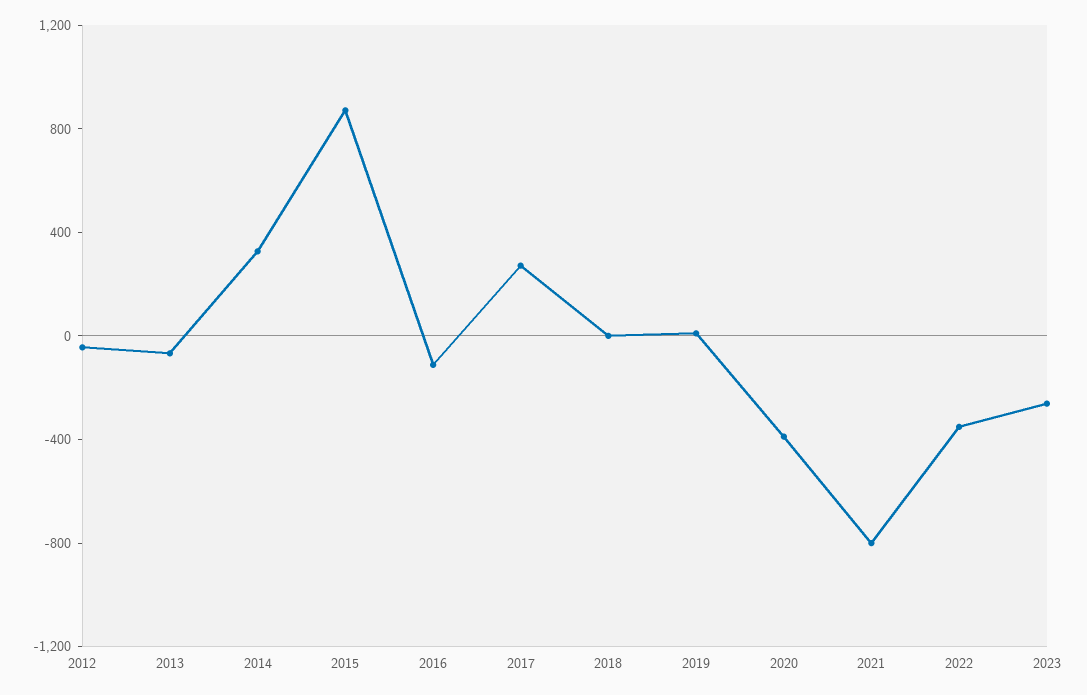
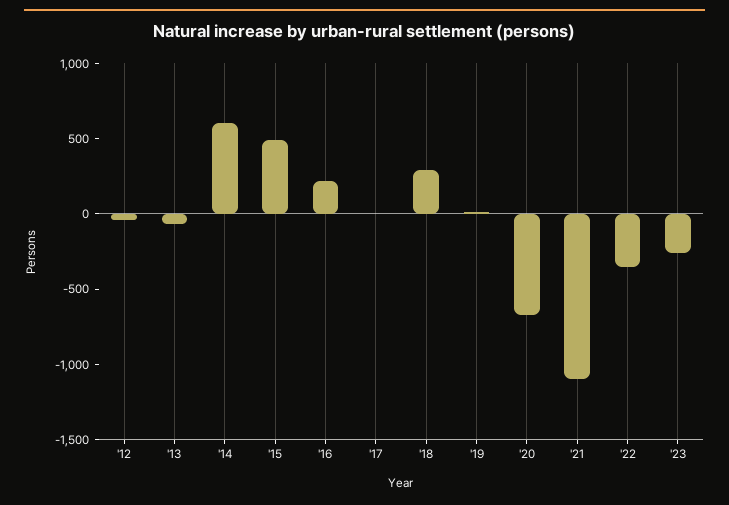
  {
    "2012": 0,
    "2013": -100,
-   "2014": 300,
+   "2014": 600,
-   "2015": 900,
+   "2015": 500,
-   "2016": -100,
+   "2016": 200,
-   "2017": 300,
+   "2017": 0,
-   "2018": 0,
+   "2018": 300,
    "2019": 0,
-   "2020": -400,
+   "2020": -700,
-   "2021": -800,
+   "2021": -1100,
    "2022": -400,
    "2023": -300
  }

